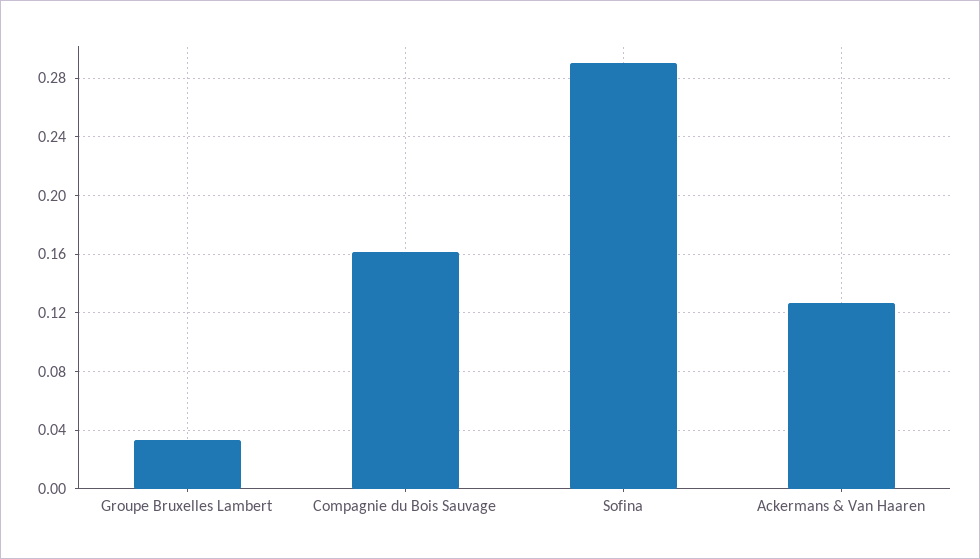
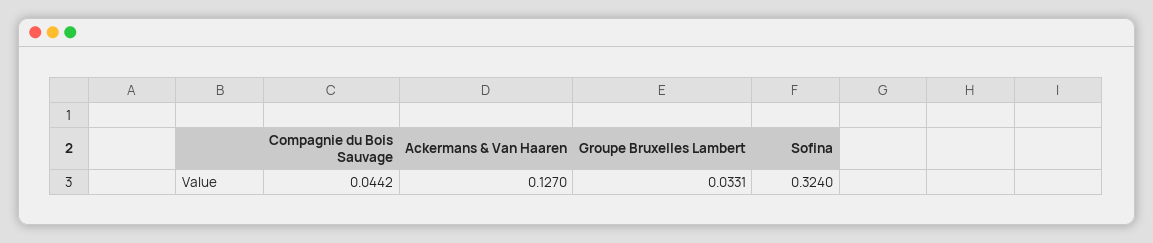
  {
    "Groupe Bruxelles Lambert": 0.0331,
-   "Compagnie du Bois Sauvage": 0.16,
+   "Compagnie du Bois Sauvage": 0.0442,
-   "Sofina": 0.29,
+   "Sofina": 0.324,
    "Ackermans & Van Haaren": 0.127
  }

